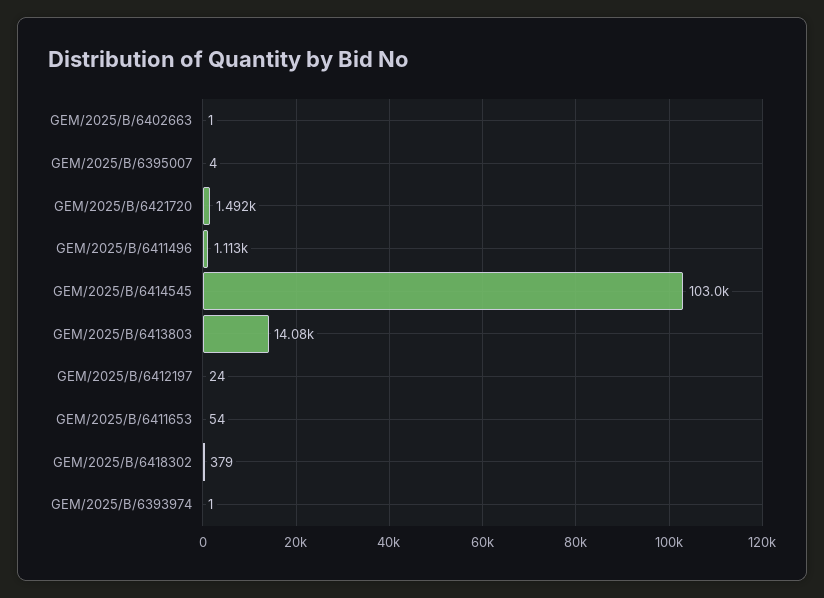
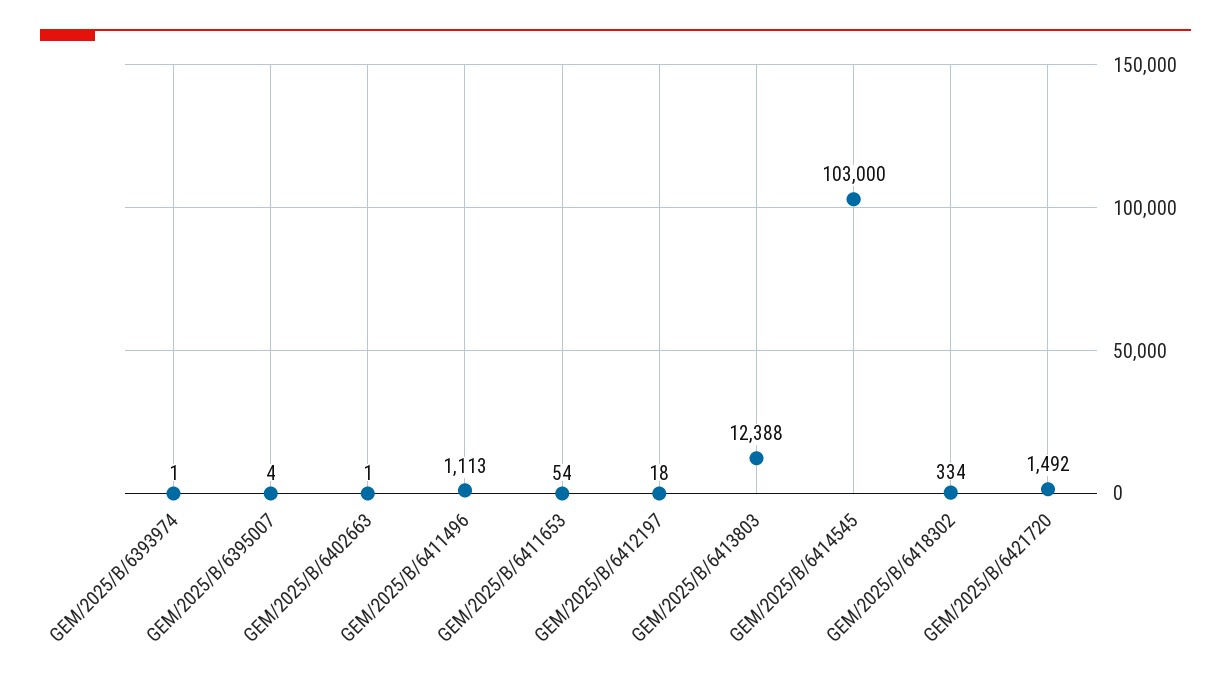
  {
    "GEM/2025/B/6402663": 1,
    "GEM/2025/B/6395007": 4,
    "GEM/2025/B/6421720": 1492,
    "GEM/2025/B/6411496": 1113,
    "GEM/2025/B/6414545": 103000,
-   "GEM/2025/B/6413803": 14080,
+   "GEM/2025/B/6413803": 12388,
-   "GEM/2025/B/6412197": 24,
+   "GEM/2025/B/6412197": 18,
    "GEM/2025/B/6411653": 54,
-   "GEM/2025/B/6418302": 379,
+   "GEM/2025/B/6418302": 334,
    "GEM/2025/B/6393974": 1
  }

